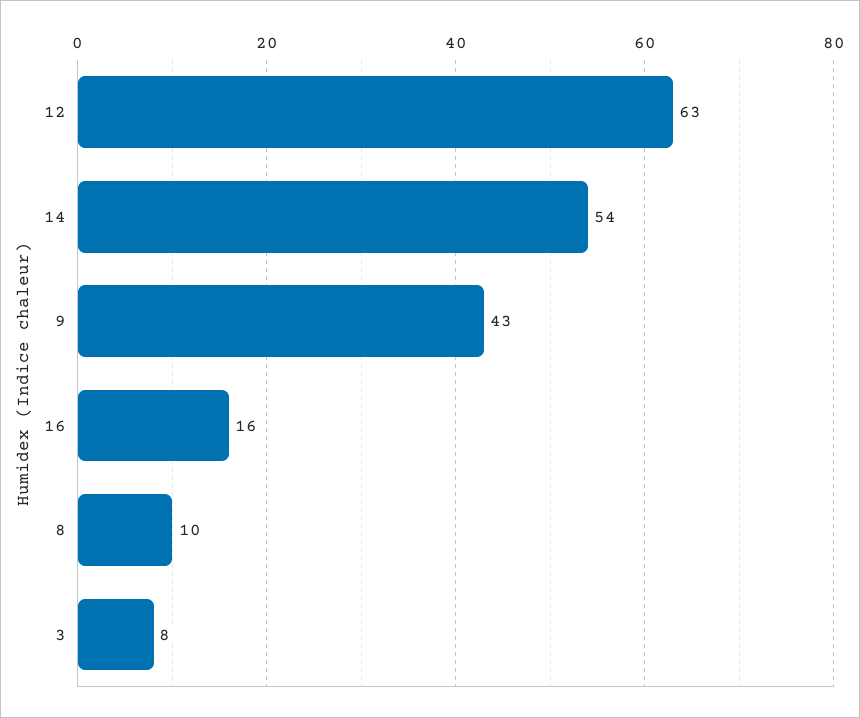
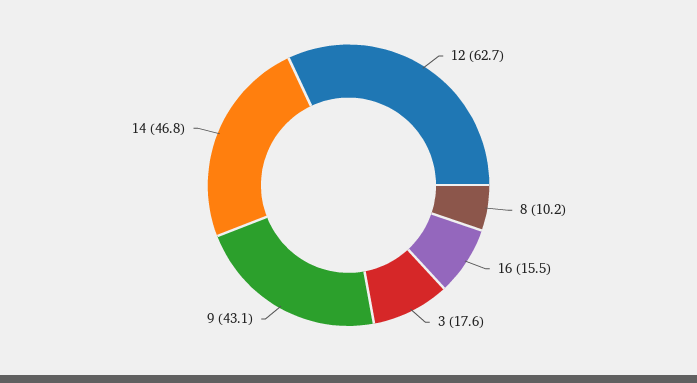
  {
    "12": 62.7,
-   "14": 54,
+   "14": 46.8,
    "9": 43.1,
    "16": 15.5,
    "8": 10.2,
-   "3": 8
+   "3": 17.6
  }

